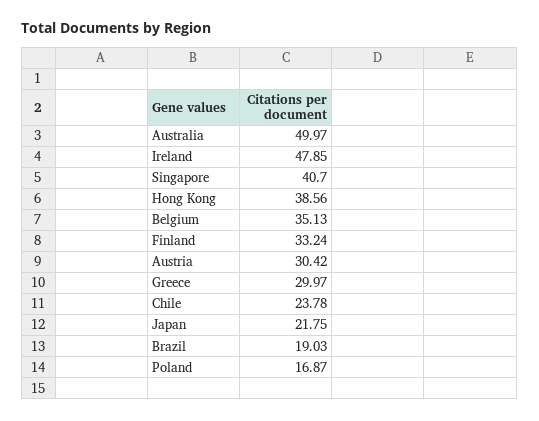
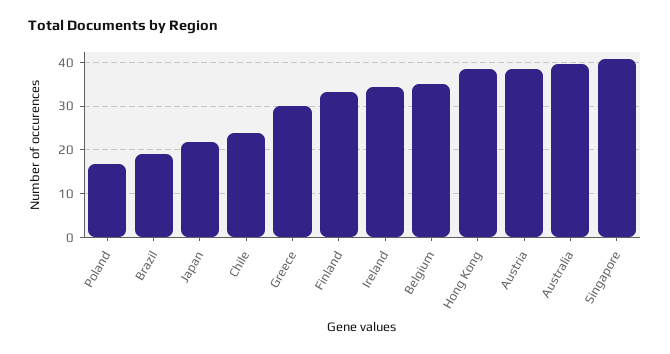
  {
-   "Australia": 49.97,
+   "Australia": 40,
-   "Ireland": 47.85,
+   "Ireland": 34,
    "Singapore": 40.7,
    "Hong Kong": 38.56,
    "Belgium": 35.13,
    "Finland": 33.24,
-   "Austria": 30.42,
+   "Austria": 38,
    "Greece": 29.97,
    "Chile": 23.78,
    "Japan": 21.75,
    "Brazil": 19.03,
    "Poland": 16.87
  }

